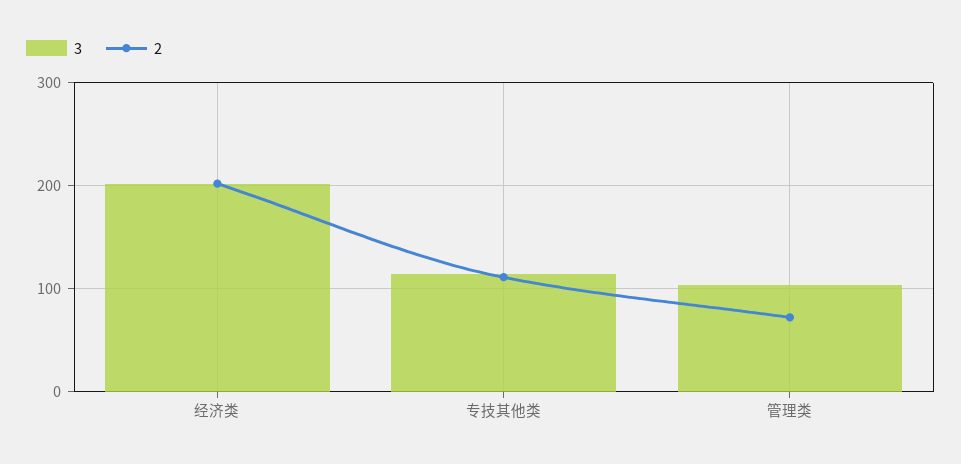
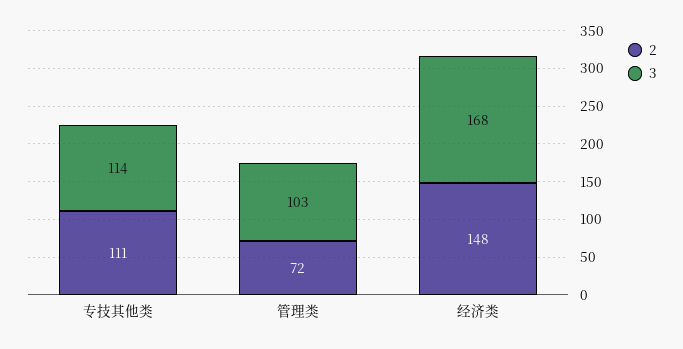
  {
    "3": {
-     "经济类": 200,
+     "经济类": 168,
      "专技其他类": 114,
      "管理类": 103
    },
    "2": {
-     "经济类": 200,
+     "经济类": 148,
      "专技其他类": 111,
      "管理类": 72
    }
  }

